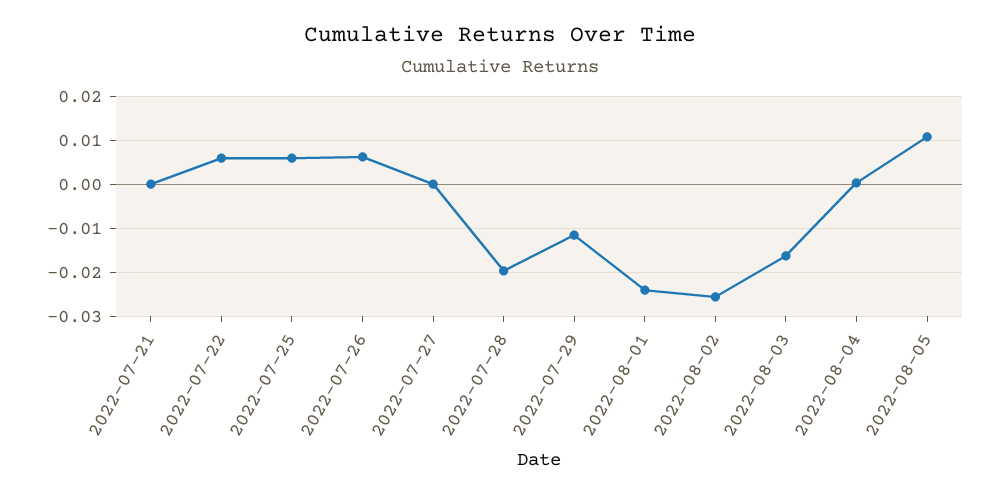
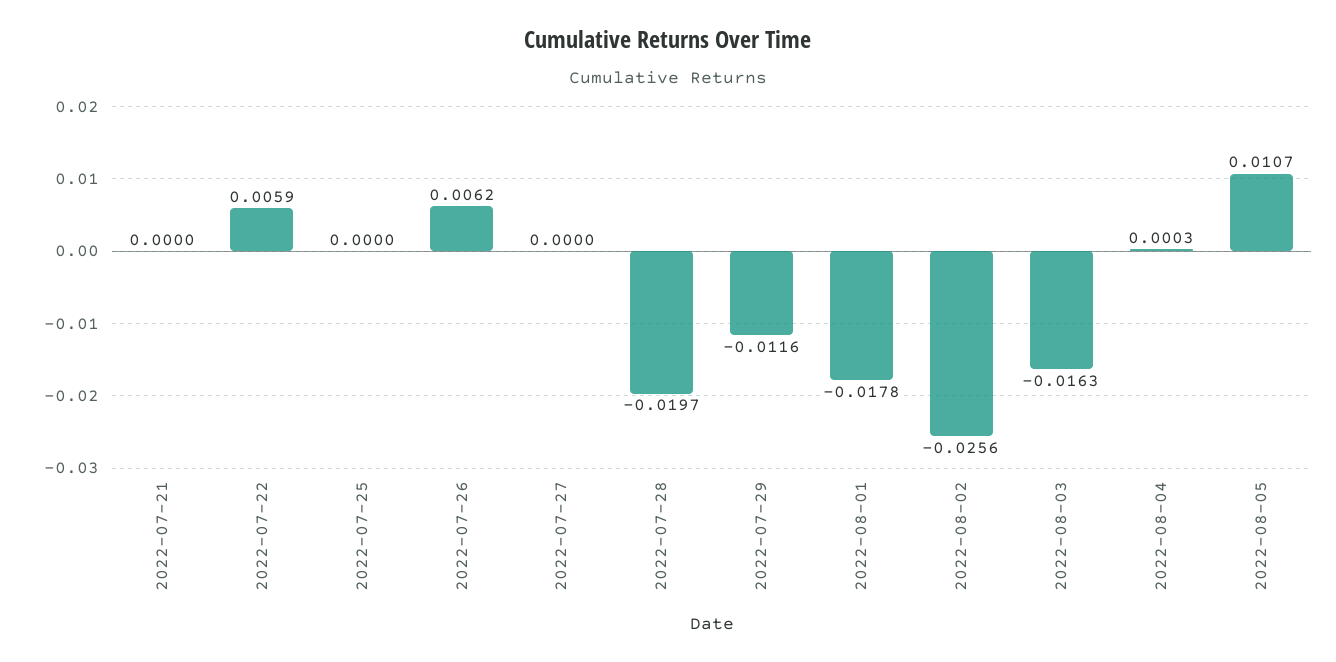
  {
    "2022-07-21": 0,
    "2022-07-22": 0.0059,
-   "2022-07-25": 0.006,
+   "2022-07-25": 0,
    "2022-07-26": 0.0062,
    "2022-07-27": 0,
    "2022-07-28": -0.0197,
    "2022-07-29": -0.0116,
-   "2022-08-01": -0.024,
+   "2022-08-01": -0.0178,
    "2022-08-02": -0.0256,
    "2022-08-03": -0.0163,
    "2022-08-04": 0.0003,
    "2022-08-05": 0.0107
  }

